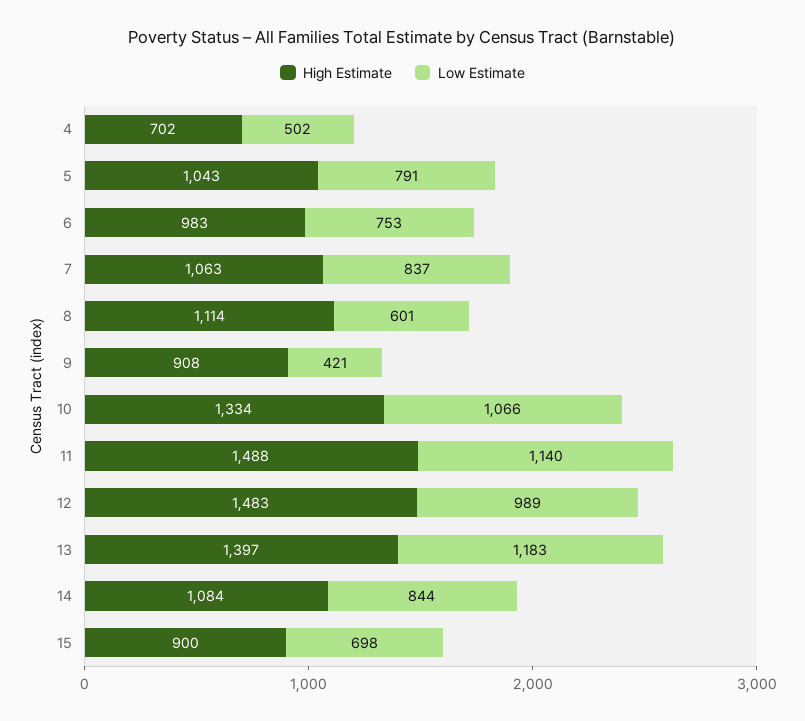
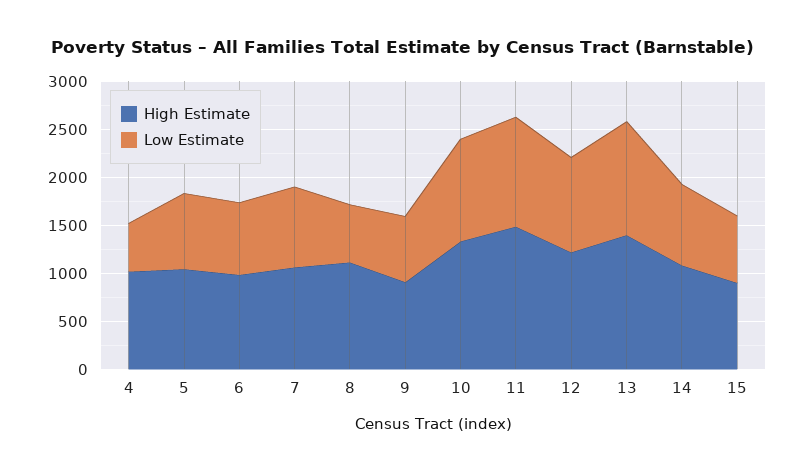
  {
    "High Estimate": {
-     "4": 702,
+     "4": 1000,
      "5": 1043,
      "6": 983,
      "7": 1063,
      "8": 1114,
      "9": 908,
      "10": 1334,
      "11": 1488,
-     "12": 1483,
+     "12": 1200,
      "13": 1397,
      "14": 1084,
      "15": 900
    },
    "Low Estimate": {
      "4": 502,
      "5": 791,
      "6": 753,
      "7": 837,
      "8": 601,
-     "9": 421,
+     "9": 700,
      "10": 1066,
      "11": 1140,
      "12": 989,
      "13": 1183,
      "14": 844,
      "15": 698
    }
  }

